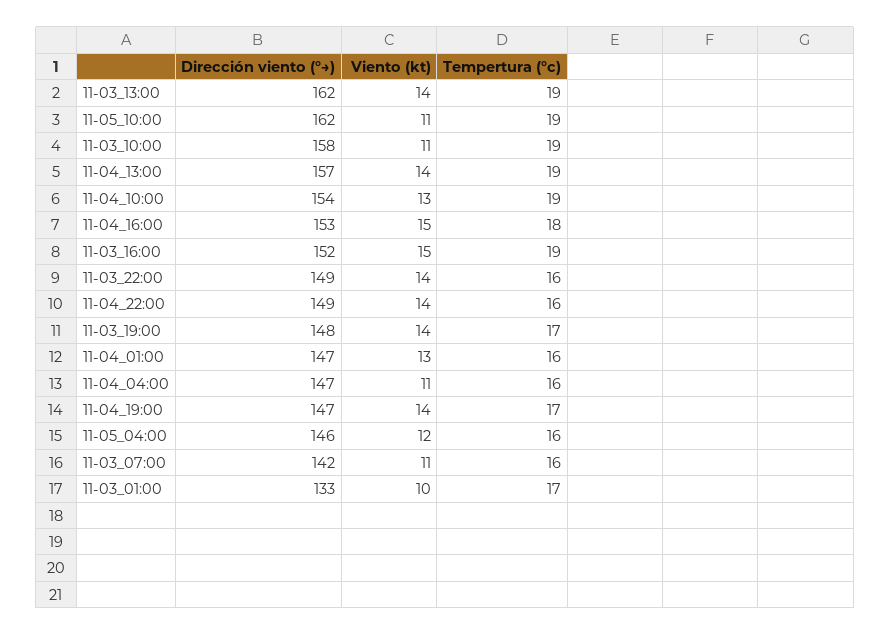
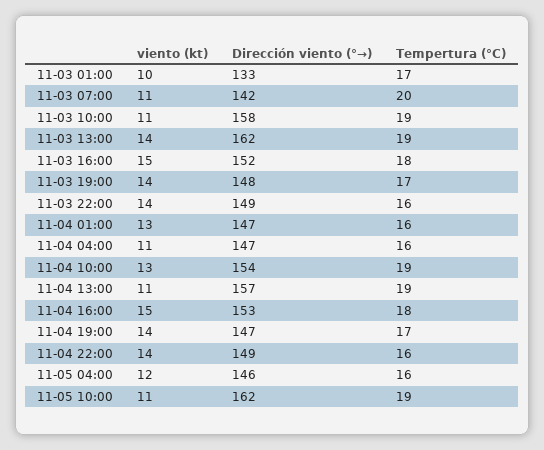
  {
    "Dirección viento (°→)": {
      "11-03_13:00": 162,
      "11-05_10:00": 162,
      "11-03_10:00": 158,
      "11-04_13:00": 157,
      "11-04_10:00": 154,
      "11-04_16:00": 153,
      "11-03_16:00": 152,
      "11-03_22:00": 149,
      "11-04_22:00": 149,
      "11-03_19:00": 148,
      "11-04_01:00": 147,
      "11-04_04:00": 147,
      "11-04_19:00": 147,
      "11-05_04:00": 146,
      "11-03_07:00": 142,
      "11-03_01:00": 133
    },
    "Viento (kt)": {
      "11-03_13:00": 14,
      "11-05_10:00": 11,
      "11-03_10:00": 11,
-     "11-04_13:00": 14,
+     "11-04_13:00": 11,
      "11-04_10:00": 13,
      "11-04_16:00": 15,
      "11-03_16:00": 15,
      "11-03_22:00": 14,
      "11-04_22:00": 14,
      "11-03_19:00": 14,
      "11-04_01:00": 13,
      "11-04_04:00": 11,
      "11-04_19:00": 14,
      "11-05_04:00": 12,
      "11-03_07:00": 11,
      "11-03_01:00": 10
    },
    "Tempertura (°c)": {
      "11-03_13:00": 19,
      "11-05_10:00": 19,
      "11-03_10:00": 19,
      "11-04_13:00": 19,
      "11-04_10:00": 19,
      "11-04_16:00": 18,
-     "11-03_16:00": 19,
+     "11-03_16:00": 18,
      "11-03_22:00": 16,
      "11-04_22:00": 16,
      "11-03_19:00": 17,
      "11-04_01:00": 16,
      "11-04_04:00": 16,
      "11-04_19:00": 17,
      "11-05_04:00": 16,
-     "11-03_07:00": 16,
+     "11-03_07:00": 20,
      "11-03_01:00": 17
    }
  }

